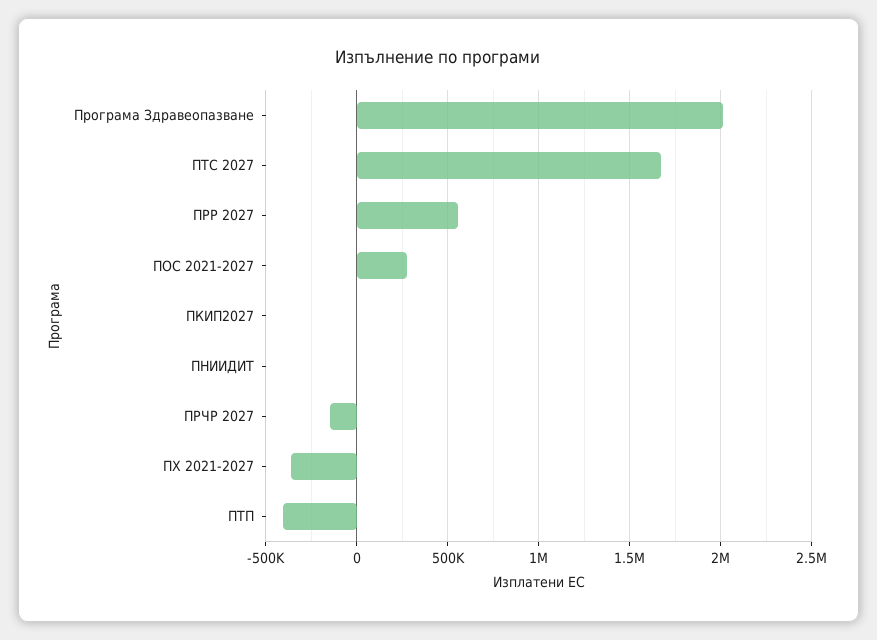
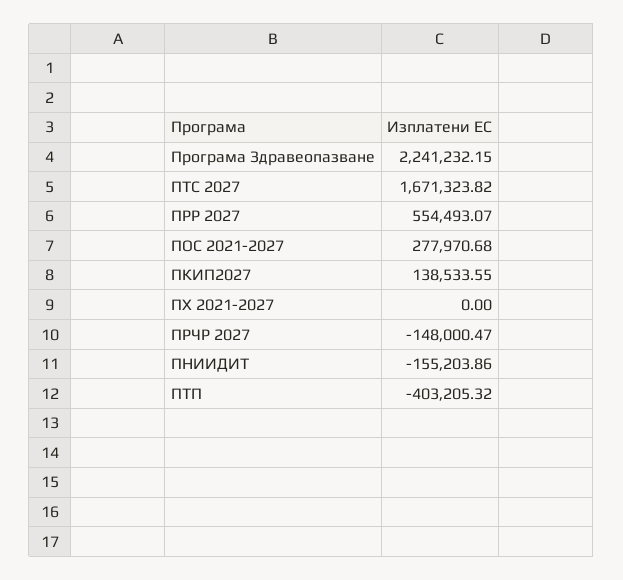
  {
-   "Програма Здравеопазване": 2000000,
+   "Програма Здравеопазване": 2241232.15,
    "ПТС 2027": 1671323.82,
    "ПРР 2027": 554493.07,
    "ПОС 2021-2027": 277970.68,
-   "ПКИП2027": 0,
+   "ПКИП2027": 138533.55,
-   "ПНИИДИТ": 0,
+   "ПНИИДИТ": -155203.86,
    "ПРЧР 2027": -148000.47,
-   "ПХ 2021-2027": -350000,
+   "ПХ 2021-2027": 0,
    "ПТП": -403205.32
  }

